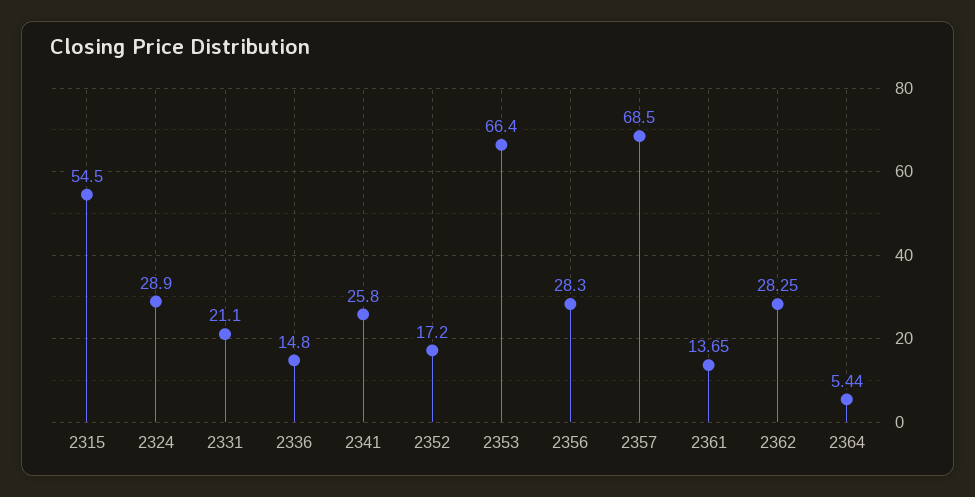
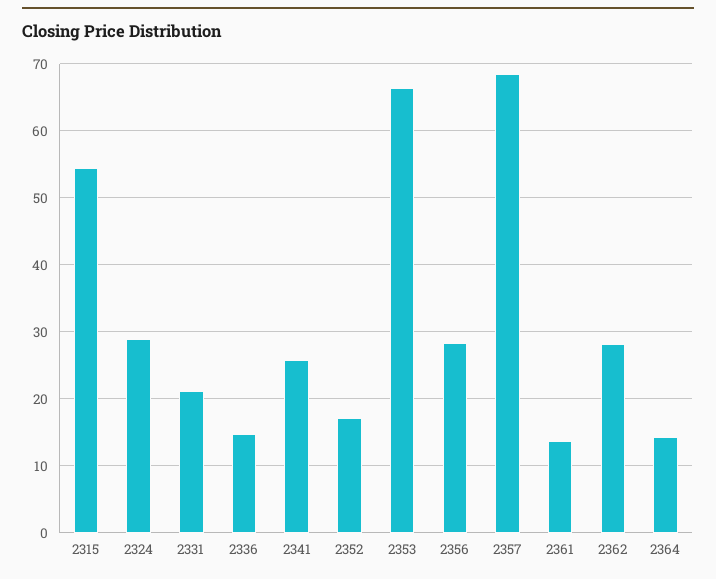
  {
    "2315": 54.5,
    "2324": 28.9,
    "2331": 21.1,
    "2336": 14.8,
    "2341": 25.8,
    "2352": 17.2,
    "2353": 66.4,
    "2356": 28.3,
    "2357": 68.5,
    "2361": 13.65,
    "2362": 28.25,
-   "2364": 5.44
+   "2364": 14
  }

